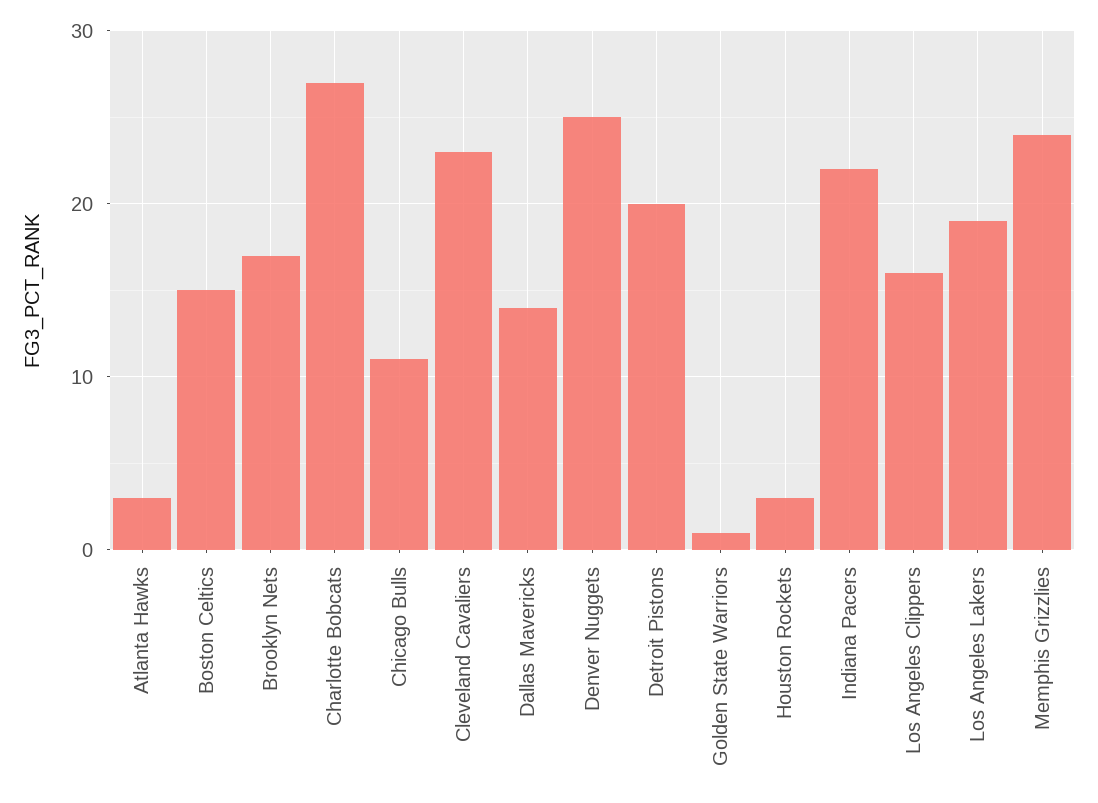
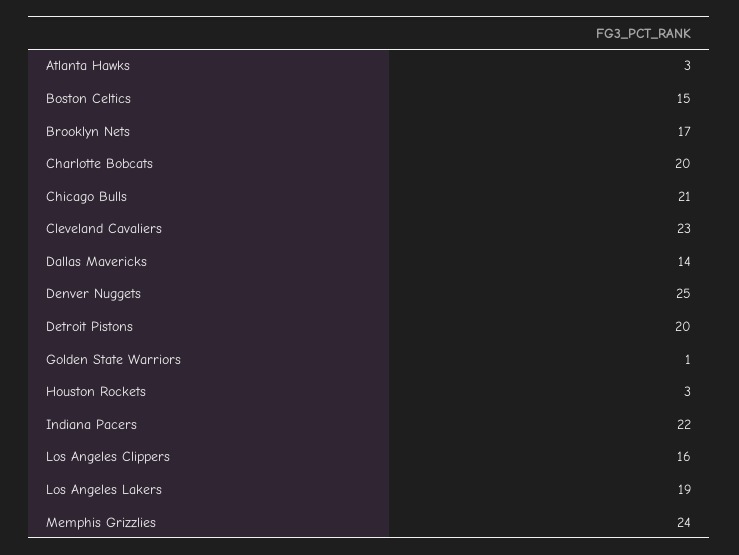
  {
    "Atlanta Hawks": 3,
    "Boston Celtics": 15,
    "Brooklyn Nets": 17,
-   "Charlotte Bobcats": 27,
+   "Charlotte Bobcats": 20,
-   "Chicago Bulls": 11,
+   "Chicago Bulls": 21,
    "Cleveland Cavaliers": 23,
    "Dallas Mavericks": 14,
    "Denver Nuggets": 25,
    "Detroit Pistons": 20,
    "Golden State Warriors": 1,
    "Houston Rockets": 3,
    "Indiana Pacers": 22,
    "Los Angeles Clippers": 16,
    "Los Angeles Lakers": 19,
    "Memphis Grizzlies": 24
  }

